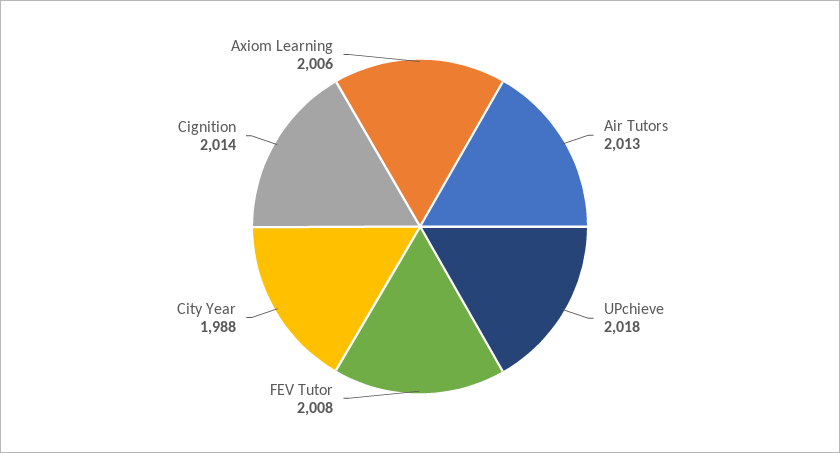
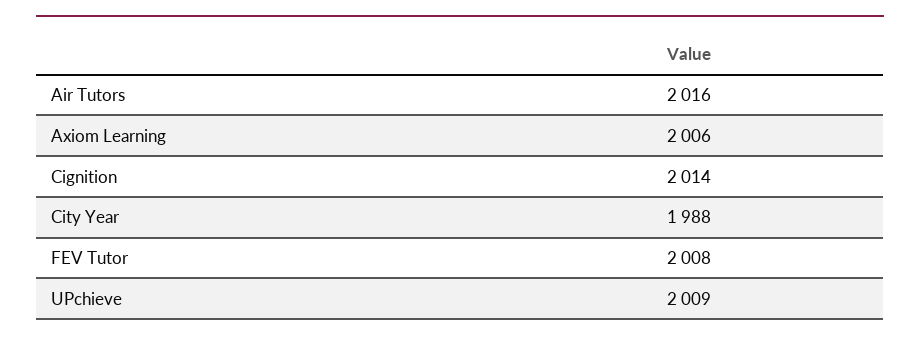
  {
-   "Air Tutors": 2013,
+   "Air Tutors": 2016,
-   "UPchieve": 2018,
+   "UPchieve": 2009,
    "FEV Tutor": 2008,
    "City Year": 1988,
    "Cignition": 2014,
    "Axiom Learning": 2006
  }

